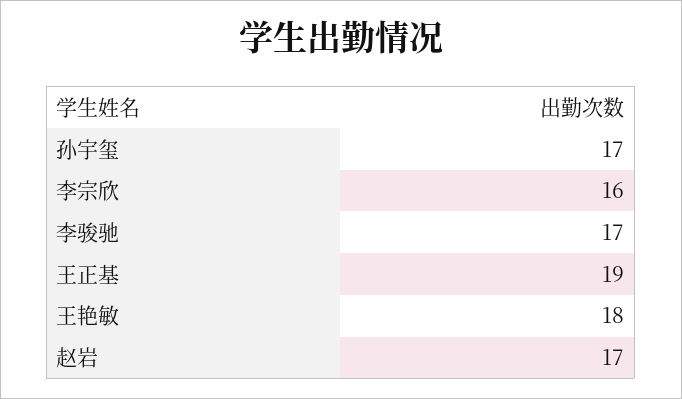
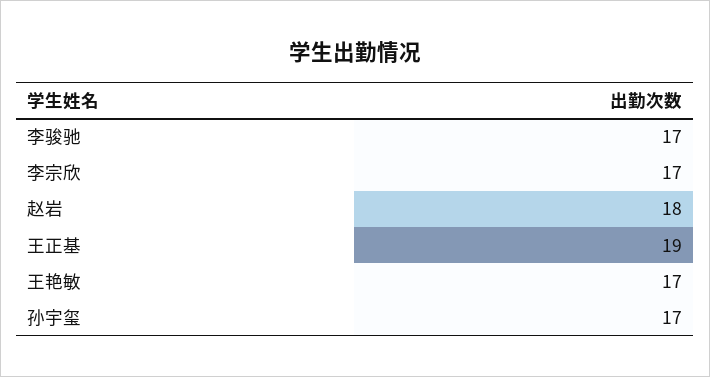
  {
    "孙宇玺": 17,
-   "李宗欣": 16,
+   "李宗欣": 17,
    "李骏驰": 17,
    "王正基": 19,
-   "王艳敏": 18,
+   "王艳敏": 17,
-   "赵岩": 17
+   "赵岩": 18
  }

